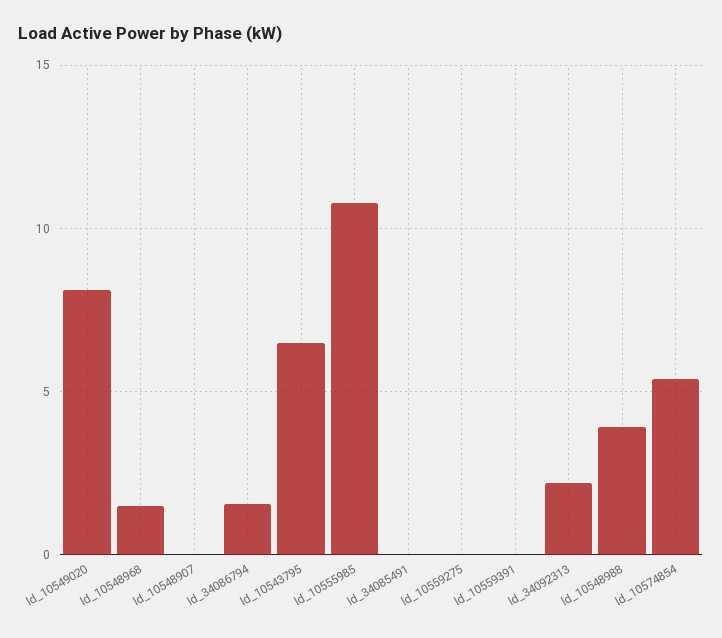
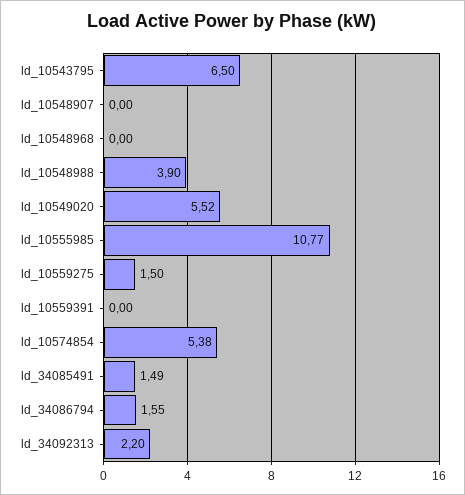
  {
-   "ld_10549020": 8,
+   "ld_10549020": 5.52,
-   "ld_10548968": 1.5,
+   "ld_10548968": 0,
    "ld_10548907": 0,
    "ld_34086794": 1.55,
    "ld_10543795": 6.5,
    "ld_10555985": 10.77,
-   "ld_34085491": 0,
+   "ld_34085491": 1.49,
-   "ld_10559275": 0,
+   "ld_10559275": 1.5,
    "ld_10559391": 0,
    "ld_34092313": 2.2,
    "ld_10548988": 3.9,
    "ld_10574854": 5.38
  }

